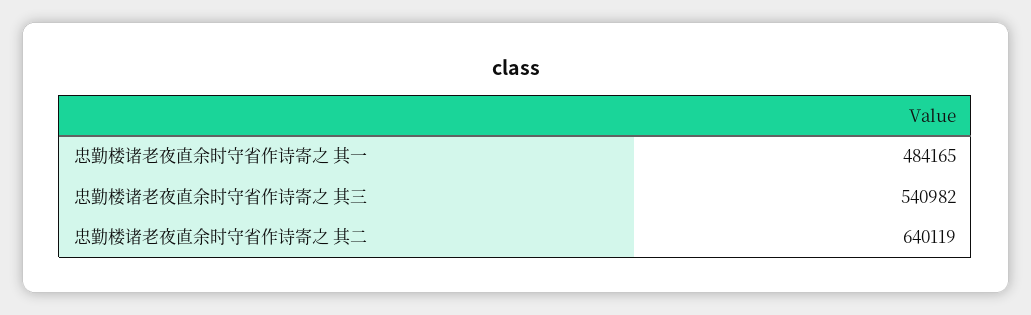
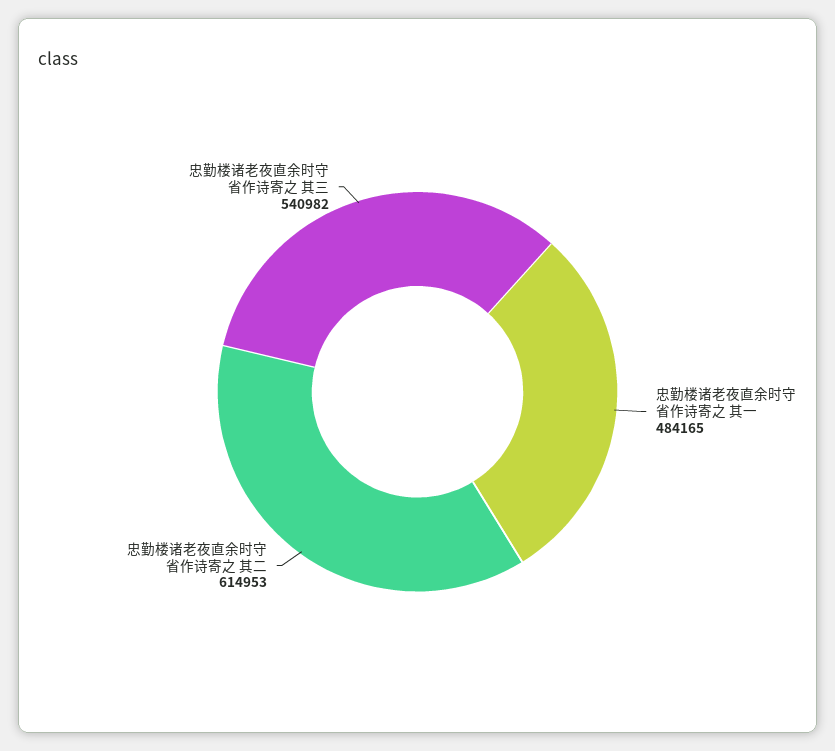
  {
    "忠勤楼诸老夜直余时守省作诗寄之 其一": 484165,
    "忠勤楼诸老夜直余时守省作诗寄之 其三": 540982,
-   "忠勤楼诸老夜直余时守省作诗寄之 其二": 640119
+   "忠勤楼诸老夜直余时守省作诗寄之 其二": 614953
  }

